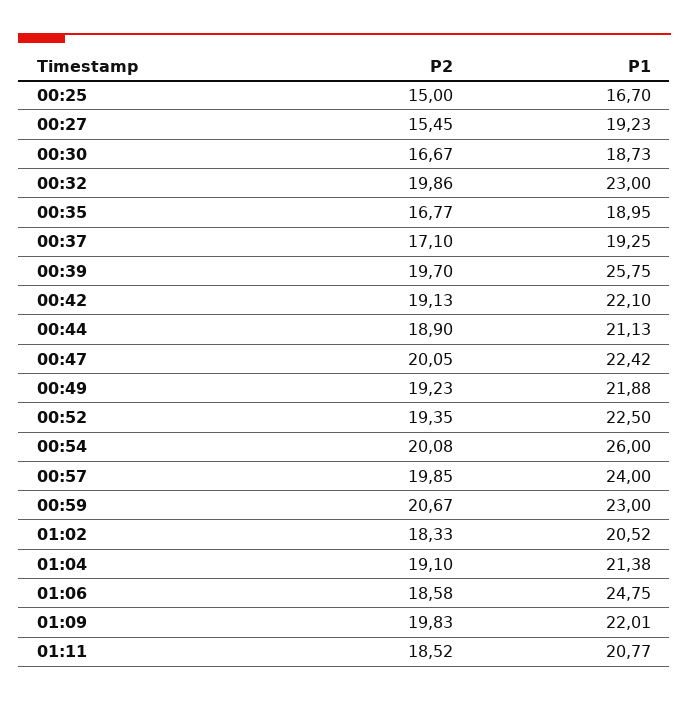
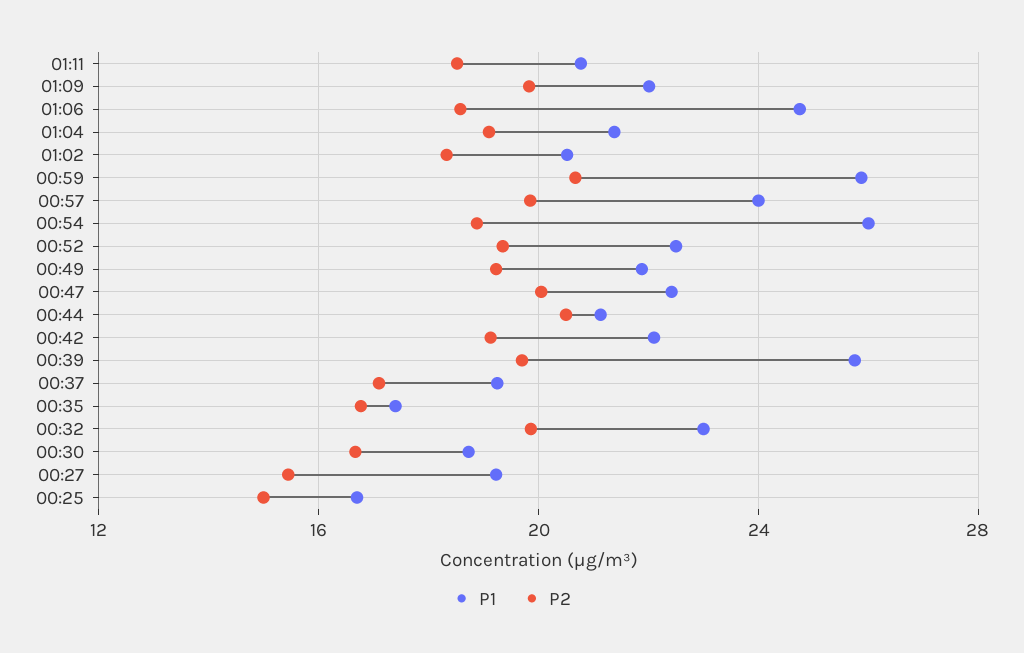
  {
    "P2": {
      "00:25": 15,
      "00:27": 15.45,
      "00:30": 16.67,
      "00:32": 19.86,
      "00:35": 16.77,
      "00:37": 17.1,
      "00:39": 19.7,
      "00:42": 19.13,
-     "00:44": 18.9,
+     "00:44": 20.5,
      "00:47": 20.05,
      "00:49": 19.23,
      "00:52": 19.35,
-     "00:54": 20.08,
+     "00:54": 19,
      "00:57": 19.85,
      "00:59": 20.67,
      "01:02": 18.33,
      "01:04": 19.1,
      "01:06": 18.58,
      "01:09": 19.83,
      "01:11": 18.52
    },
    "P1": {
      "00:25": 16.7,
      "00:27": 19.23,
      "00:30": 18.73,
      "00:32": 23,
-     "00:35": 18.95,
+     "00:35": 17.5,
      "00:37": 19.25,
      "00:39": 25.75,
      "00:42": 22.1,
      "00:44": 21.13,
      "00:47": 22.42,
      "00:49": 21.88,
      "00:52": 22.5,
      "00:54": 26,
      "00:57": 24,
-     "00:59": 23,
+     "00:59": 26,
      "01:02": 20.52,
      "01:04": 21.38,
      "01:06": 24.75,
      "01:09": 22.01,
      "01:11": 20.77
    }
  }

